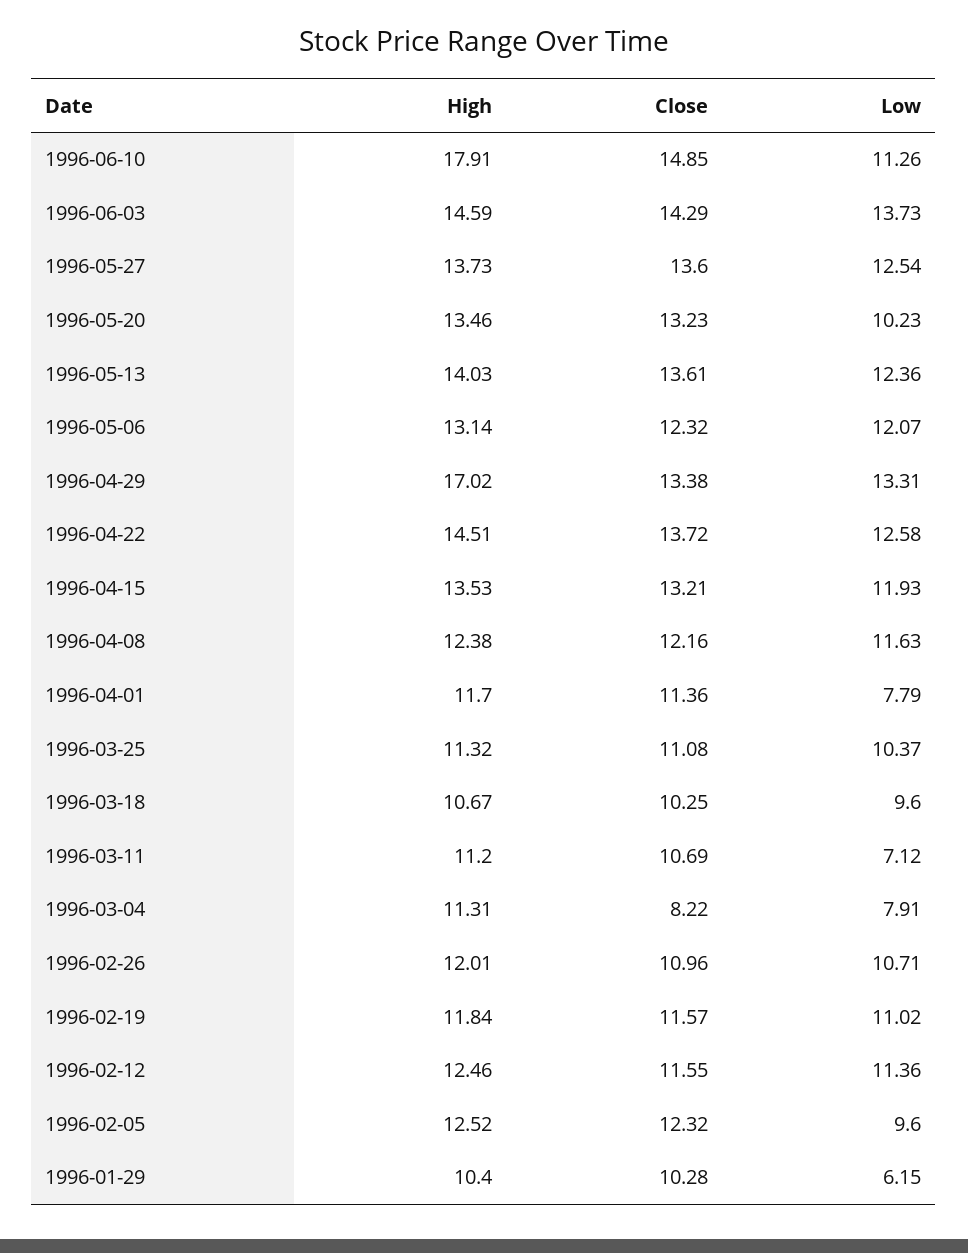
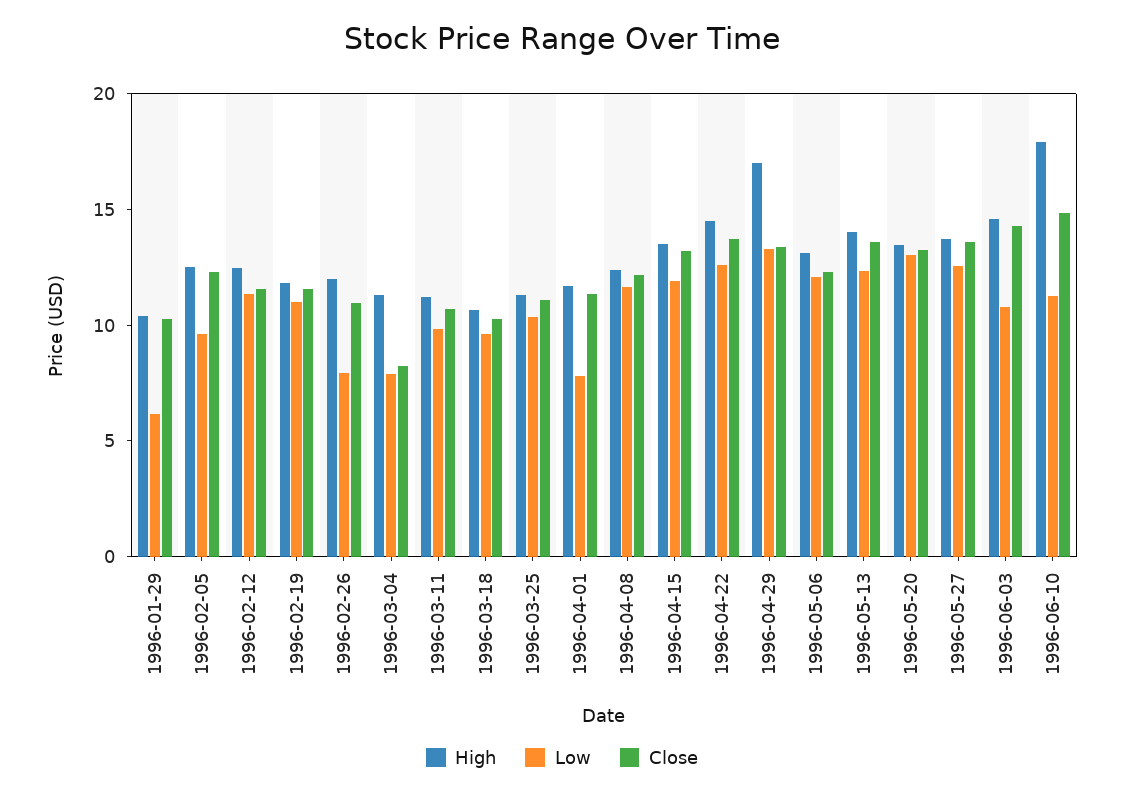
  {
    "High": {
      "1996-06-10": 17.91,
      "1996-06-03": 14.59,
      "1996-05-27": 13.73,
      "1996-05-20": 13.46,
      "1996-05-13": 14.03,
      "1996-05-06": 13.14,
      "1996-04-29": 17.02,
      "1996-04-22": 14.51,
      "1996-04-15": 13.53,
      "1996-04-08": 12.38,
      "1996-04-01": 11.7,
      "1996-03-25": 11.32,
      "1996-03-18": 10.67,
      "1996-03-11": 11.2,
      "1996-03-04": 11.31,
      "1996-02-26": 12.01,
      "1996-02-19": 11.84,
      "1996-02-12": 12.46,
      "1996-02-05": 12.52,
      "1996-01-29": 10.4
    },
    "Close": {
      "1996-06-10": 14.85,
      "1996-06-03": 14.29,
      "1996-05-27": 13.6,
      "1996-05-20": 13.23,
      "1996-05-13": 13.61,
      "1996-05-06": 12.32,
      "1996-04-29": 13.38,
      "1996-04-22": 13.72,
      "1996-04-15": 13.21,
      "1996-04-08": 12.16,
      "1996-04-01": 11.36,
      "1996-03-25": 11.08,
      "1996-03-18": 10.25,
      "1996-03-11": 10.69,
      "1996-03-04": 8.22,
      "1996-02-26": 10.96,
      "1996-02-19": 11.57,
      "1996-02-12": 11.55,
      "1996-02-05": 12.32,
      "1996-01-29": 10.28
    },
    "Low": {
      "1996-06-10": 11.26,
-     "1996-06-03": 13.73,
+     "1996-06-03": 11,
      "1996-05-27": 12.54,
-     "1996-05-20": 10.23,
+     "1996-05-20": 13,
      "1996-05-13": 12.36,
      "1996-05-06": 12.07,
      "1996-04-29": 13.31,
      "1996-04-22": 12.58,
      "1996-04-15": 11.93,
      "1996-04-08": 11.63,
      "1996-04-01": 7.79,
      "1996-03-25": 10.37,
      "1996-03-18": 9.6,
-     "1996-03-11": 7.12,
+     "1996-03-11": 10,
      "1996-03-04": 7.91,
-     "1996-02-26": 10.71,
+     "1996-02-26": 8,
      "1996-02-19": 11.02,
      "1996-02-12": 11.36,
      "1996-02-05": 9.6,
      "1996-01-29": 6.15
    }
  }

